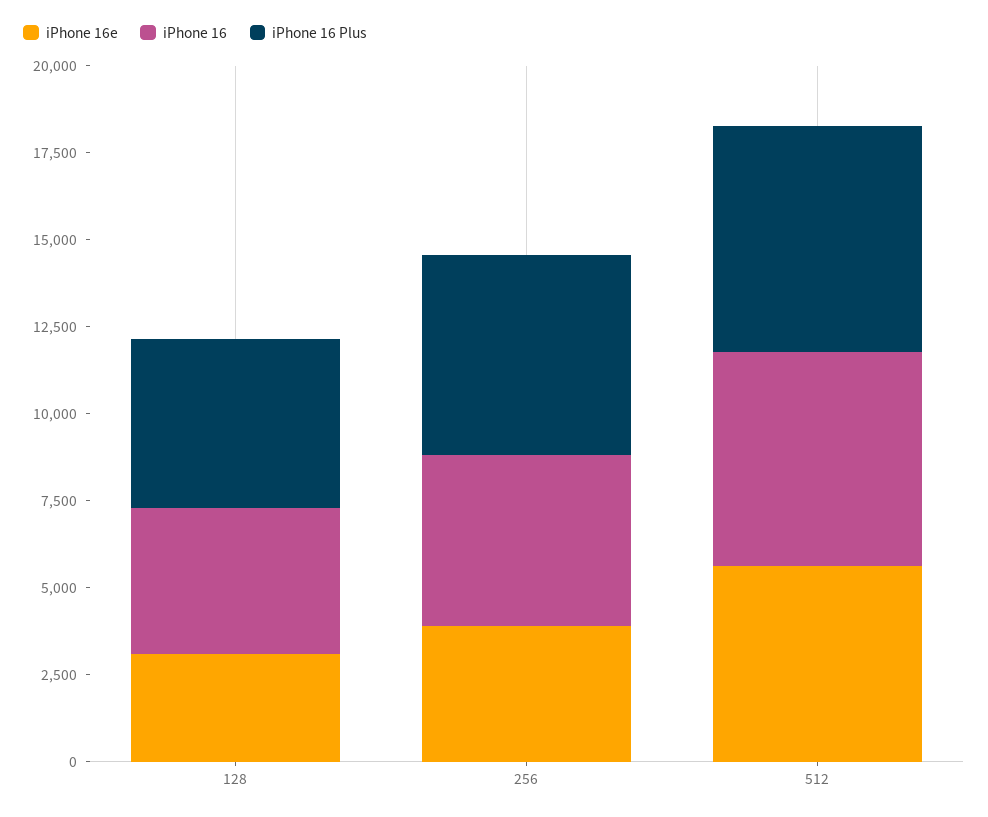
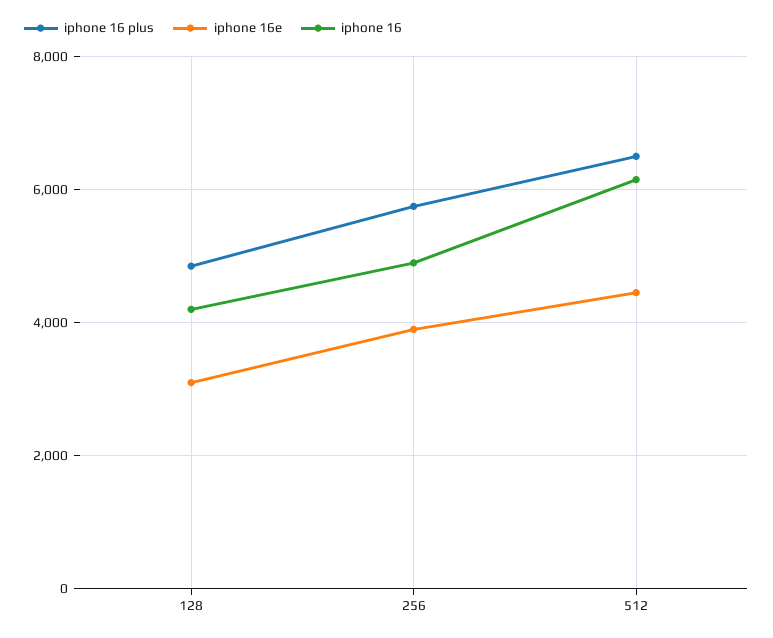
  {
    "iPhone 16e": {
      "128": 3200,
      "256": 4000,
-     "512": 5500
+     "512": 4400
    },
    "iPhone 16": {
      "128": 4200,
      "256": 5000,
      "512": 6200
    },
    "iPhone 16 Plus": {
      "128": 4800,
      "256": 5800,
      "512": 6600
    }
  }

